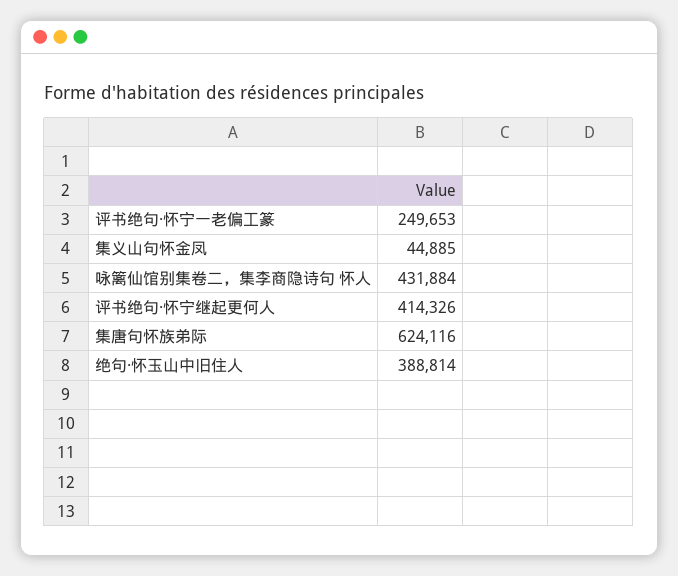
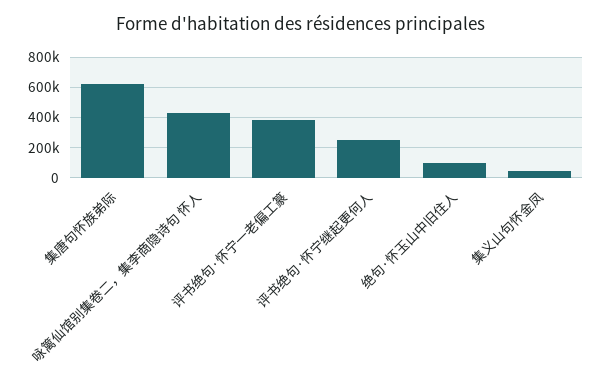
  {
-   "评书绝句·怀宁一老偏工篆": 249653,
+   "评书绝句·怀宁一老偏工篆": 400000,
    "集义山句怀金凤": 44885,
    "咏篱仙馆别集卷二，集李商隐诗句 怀人": 431884,
-   "评书绝句·怀宁继起更何人": 414326,
+   "评书绝句·怀宁继起更何人": 250000,
    "集唐句怀族弟际": 624116,
-   "绝句·怀玉山中旧住人": 388814
+   "绝句·怀玉山中旧住人": 100000
  }

